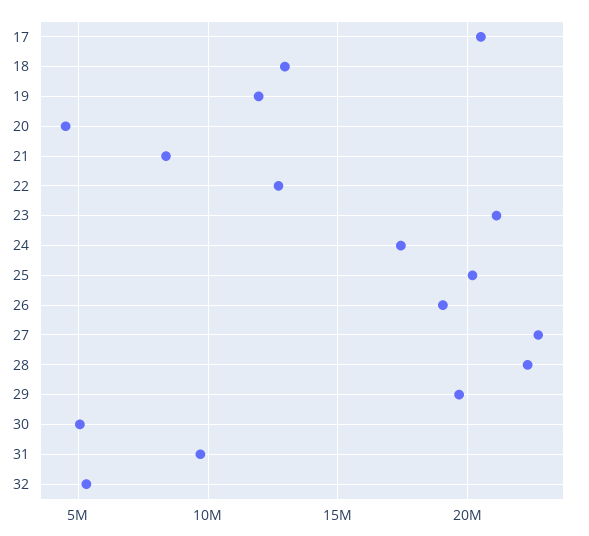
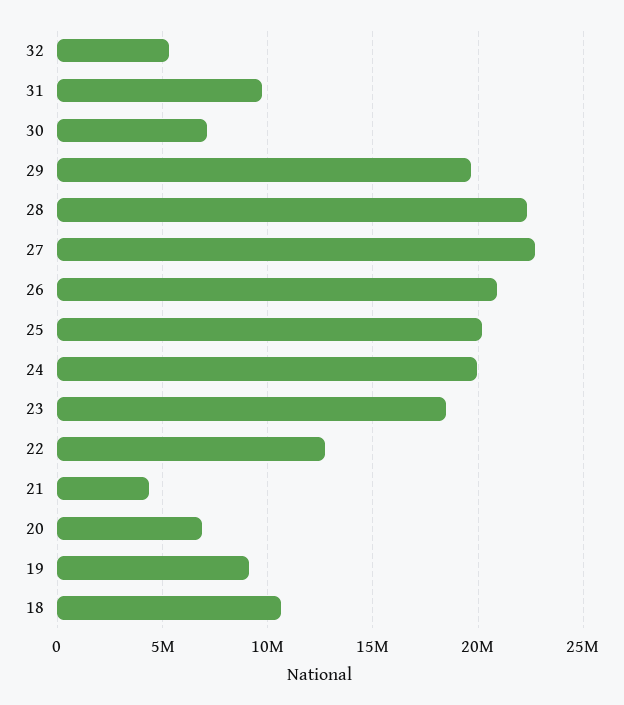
  {
-   "17": 20500000,
-   "18": 13000000,
+   "18": 10500000,
-   "19": 12000000,
+   "19": 9000000,
-   "20": 4500000,
+   "20": 7000000,
-   "21": 8500000,
+   "21": 4500000,
    "22": 12500000,
-   "23": 21000000,
+   "23": 18500000,
-   "24": 17500000,
+   "24": 20000000,
    "25": 20000000,
-   "26": 19000000,
+   "26": 21000000,
    "27": 22500000,
    "28": 22500000,
    "29": 19500000,
-   "30": 5000000,
+   "30": 7000000,
    "31": 9500000,
    "32": 5500000
  }

